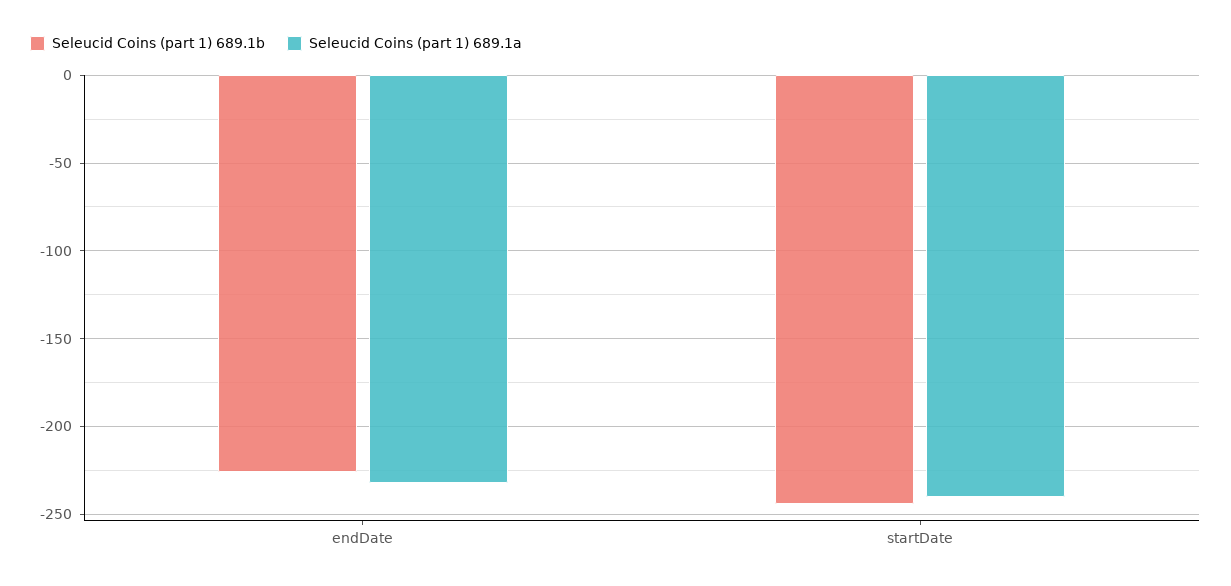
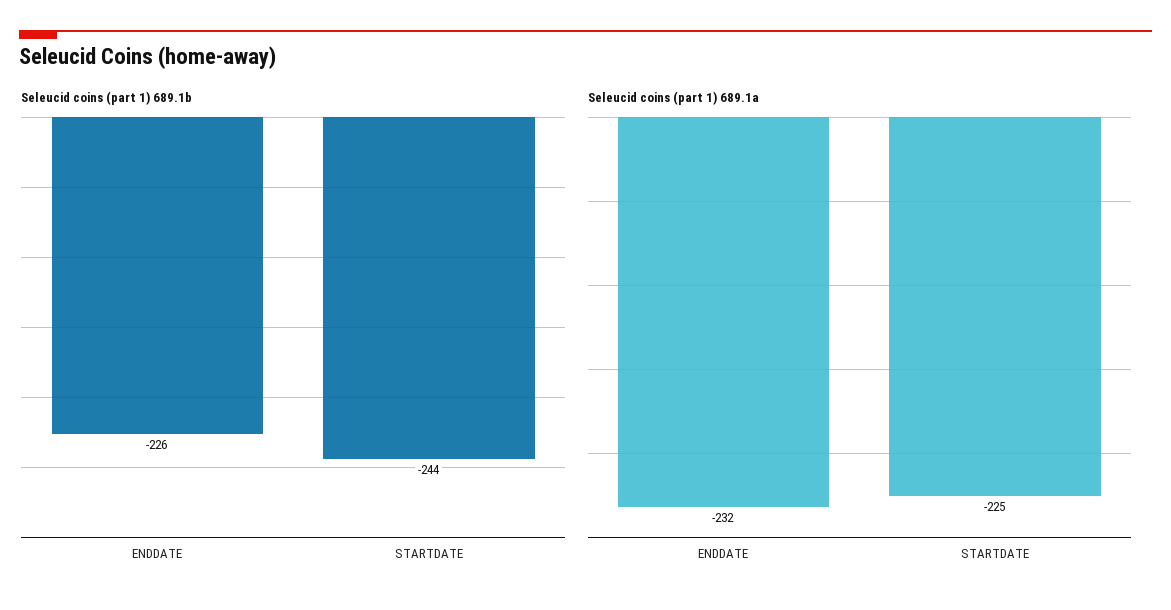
  {
    "Seleucid Coins (part 1) 689.1b": {
      "endDate": -226,
      "startDate": -244
    },
    "Seleucid Coins (part 1) 689.1a": {
      "endDate": -232,
-     "startDate": -240
+     "startDate": -225
    }
  }

